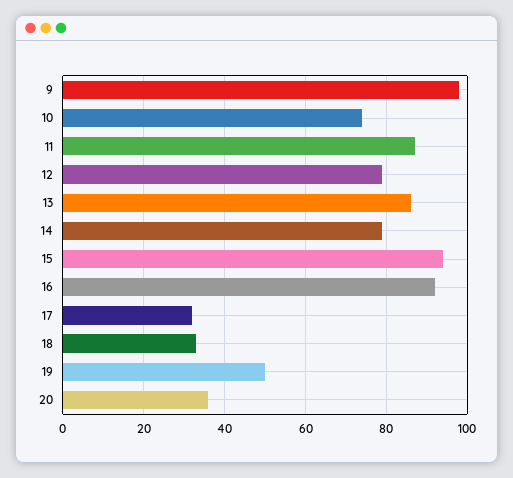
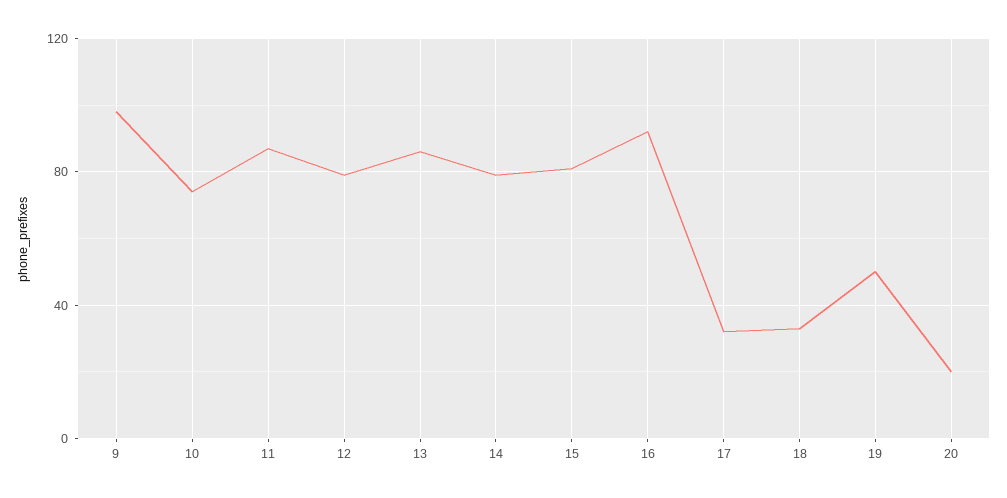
  {
    "9": 100,
    "10": 75,
    "11": 85,
    "12": 80,
    "13": 85,
    "14": 80,
-   "15": 95,
+   "15": 80,
    "16": 90,
    "17": 30,
    "18": 35,
    "19": 50,
-   "20": 35
+   "20": 20
  }

